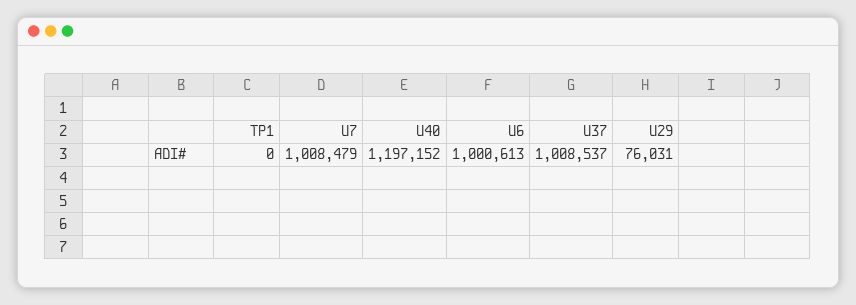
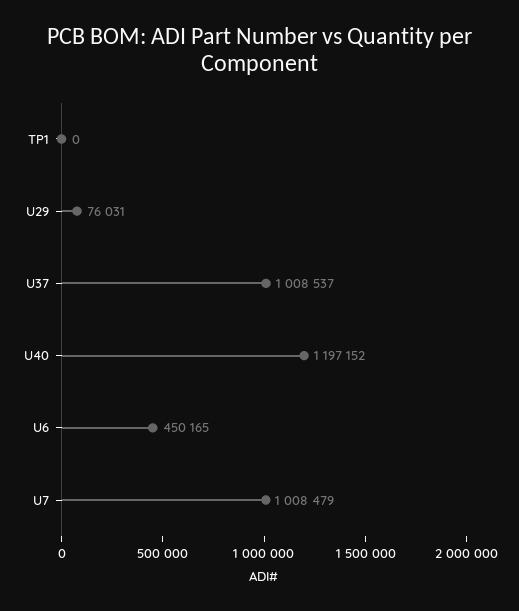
  {
    "TP1": 0,
    "U7": 1008479,
    "U40": 1197152,
-   "U6": 1000613,
+   "U6": 450165,
    "U37": 1008537,
    "U29": 76031
  }

